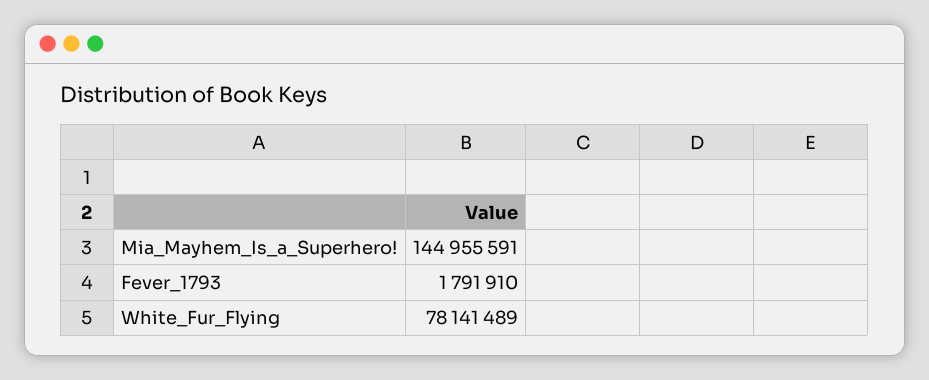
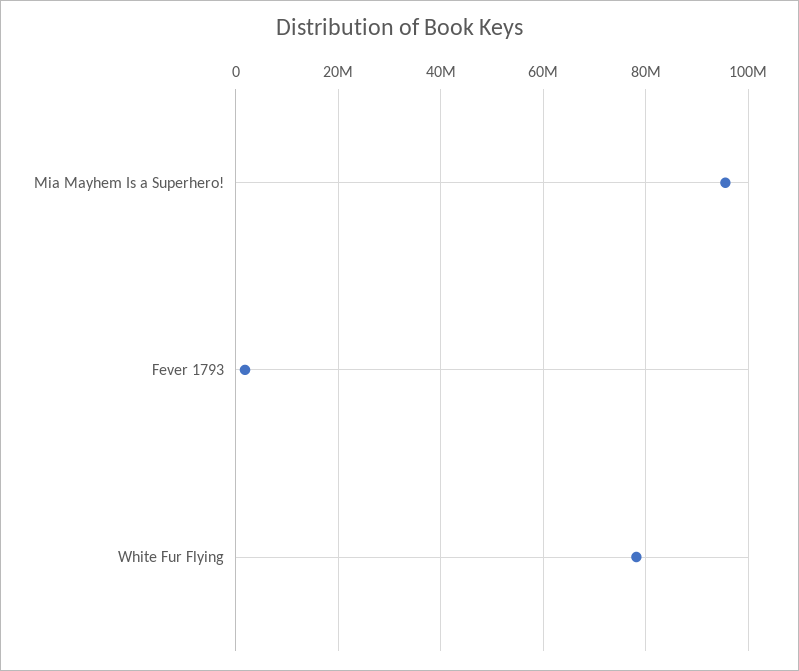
  {
-   "Mia_Mayhem_Is_a_Superhero!": 144955591,
+   "Mia_Mayhem_Is_a_Superhero!": 96000000,
    "Fever_1793": 1791910,
    "White_Fur_Flying": 78141489
  }

